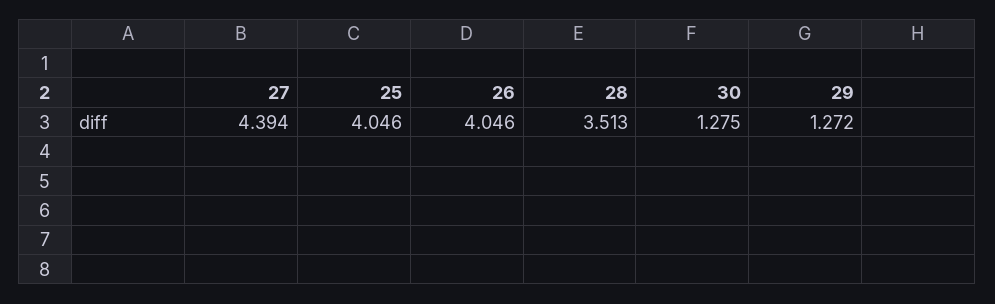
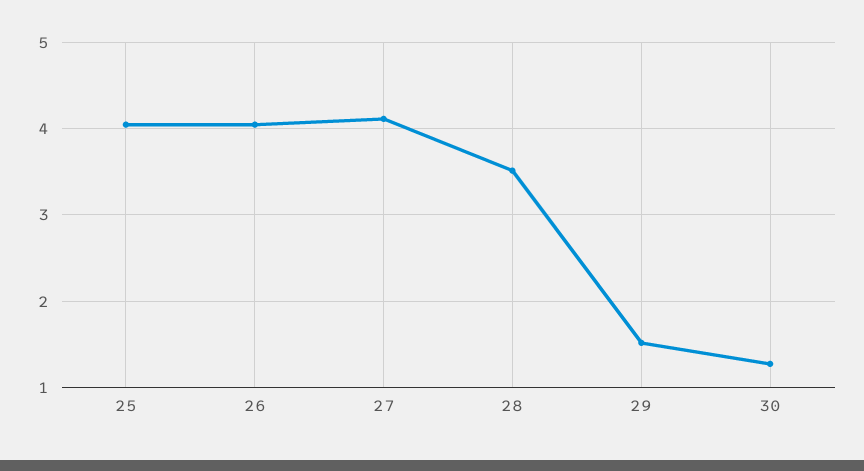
  {
-   "27": 4.394,
+   "27": 4.1,
    "25": 4.046,
    "26": 4.046,
    "28": 3.513,
    "30": 1.275,
-   "29": 1.272
+   "29": 1.5
  }

